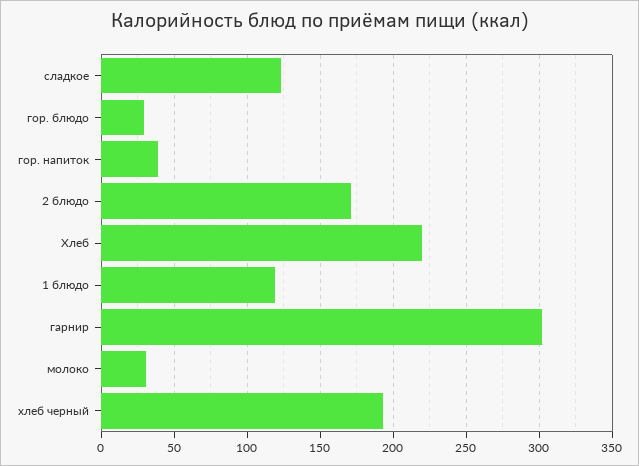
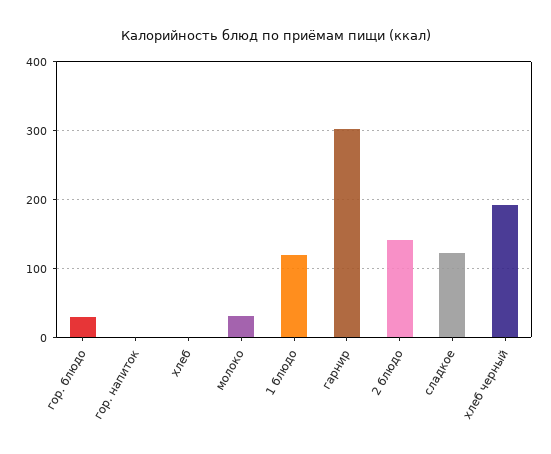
  {
    "сладкое": 125,
    "гор. блюдо": 30,
-   "гор. напиток": 40,
+   "гор. напиток": 0,
-   "2 блюдо": 170,
+   "2 блюдо": 140,
-   "Хлеб": 220,
+   "Хлеб": 0,
    "1 блюдо": 120,
    "гарнир": 300,
    "молоко": 30,
    "хлеб черный": 195
  }

